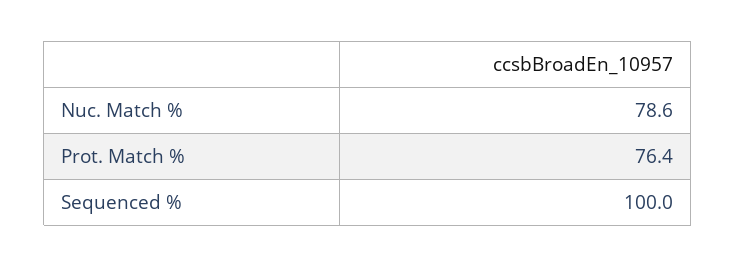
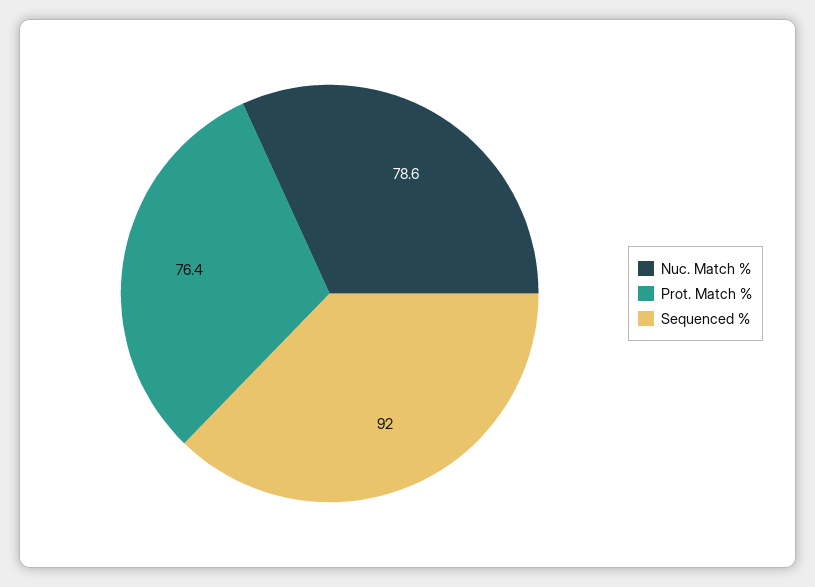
  {
    "Nuc. Match %": 78.6,
    "Prot. Match %": 76.4,
-   "Sequenced %": 100
+   "Sequenced %": 92
  }

